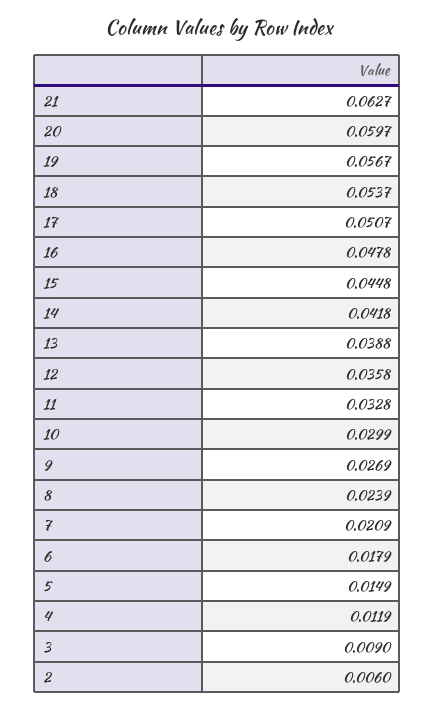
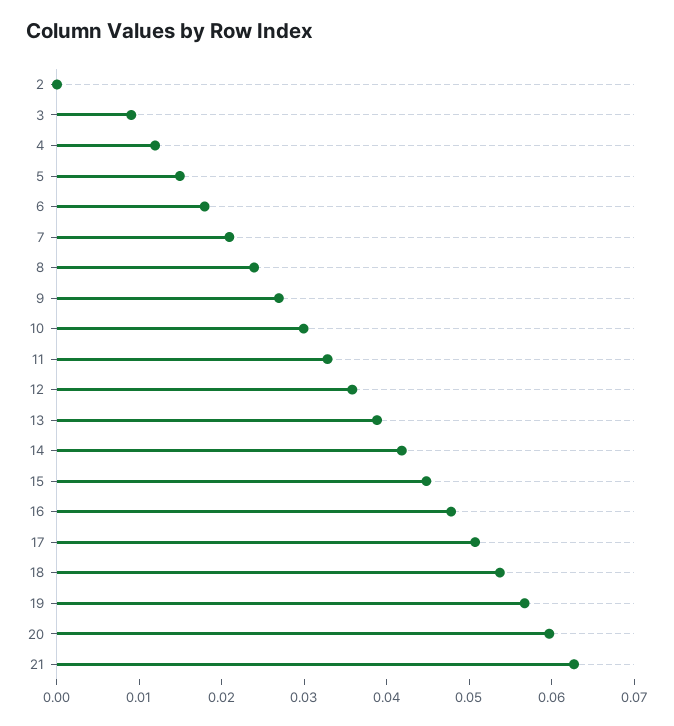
  {
    "21": 0.0627,
    "20": 0.0597,
    "19": 0.0567,
    "18": 0.0537,
    "17": 0.0507,
    "16": 0.0478,
    "15": 0.0448,
    "14": 0.0418,
    "13": 0.0388,
    "12": 0.0358,
    "11": 0.0328,
    "10": 0.0299,
    "9": 0.0269,
    "8": 0.0239,
    "7": 0.0209,
    "6": 0.0179,
    "5": 0.0149,
    "4": 0.0119,
    "3": 0.009,
-   "2": 0.006
+   "2": 0
  }

